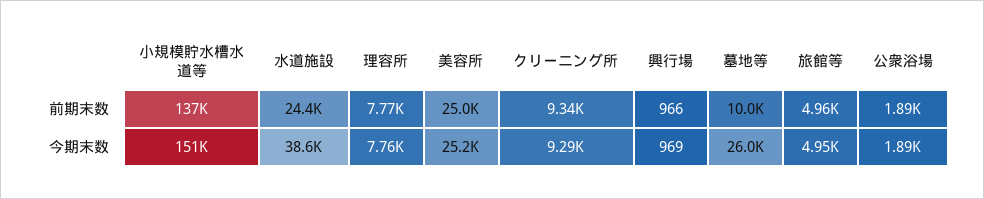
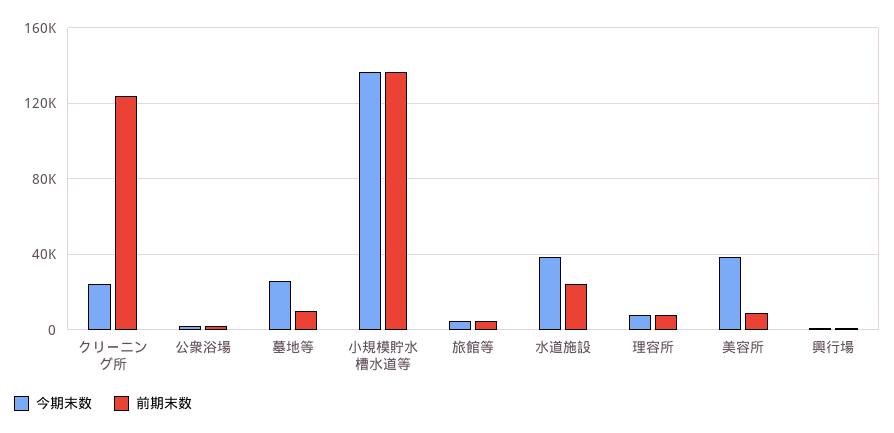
  {
    "前期末数": {
      "小規模貯水槽水道等": 137000,
      "水道施設": 24400,
      "理容所": 7770,
-     "美容所": 25000,
+     "美容所": 10000,
-     "クリーニング所": 9340,
+     "クリーニング所": 125000,
      "興行場": 966,
      "墓地等": 10000,
      "旅館等": 4960,
      "公衆浴場": 1890
    },
    "今期末数": {
-     "小規模貯水槽水道等": 151000,
+     "小規模貯水槽水道等": 135000,
      "水道施設": 38600,
      "理容所": 7760,
-     "美容所": 25200,
+     "美容所": 40000,
-     "クリーニング所": 9290,
+     "クリーニング所": 25000,
      "興行場": 969,
      "墓地等": 26000,
      "旅館等": 4950,
      "公衆浴場": 1890
    }
  }

